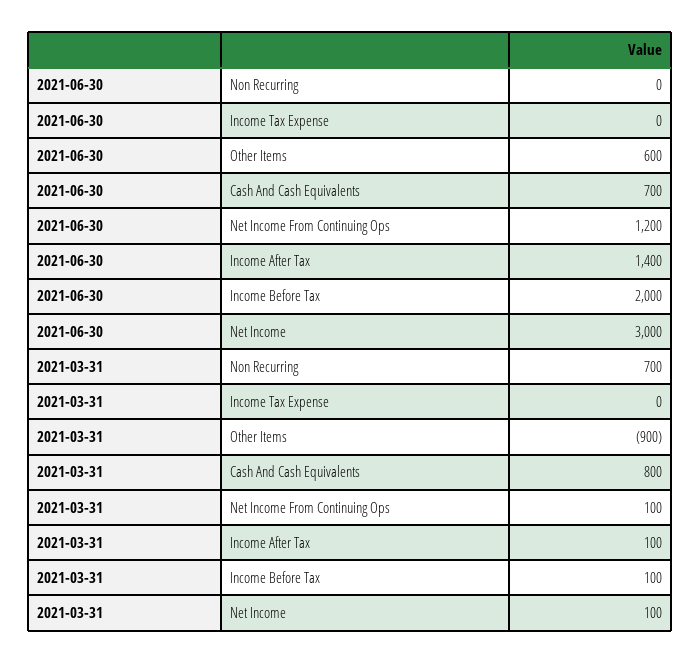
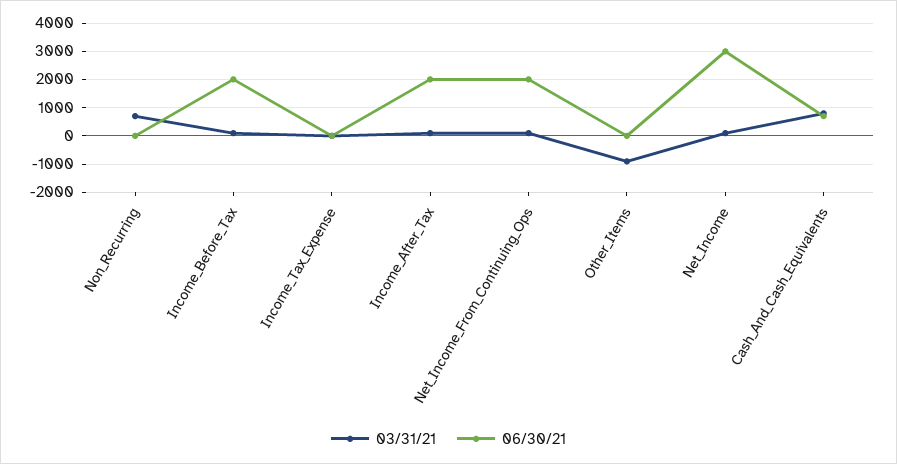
  {
    "2021-06-30": {
      "Non Recurring": 0,
      "Income Tax Expense": 0,
-     "Other Items": 600,
+     "Other Items": 0,
      "Cash And Cash Equivalents": 700,
-     "Net Income From Continuing Ops": 1200,
+     "Net Income From Continuing Ops": 2000,
-     "Income After Tax": 1400,
+     "Income After Tax": 2000,
      "Income Before Tax": 2000,
      "Net Income": 3000
    },
    "2021-03-31": {
      "Non Recurring": 700,
      "Income Tax Expense": 0,
      "Other Items": -900,
      "Cash And Cash Equivalents": 800,
      "Net Income From Continuing Ops": 100,
      "Income After Tax": 100,
      "Income Before Tax": 100,
      "Net Income": 100
    }
  }

